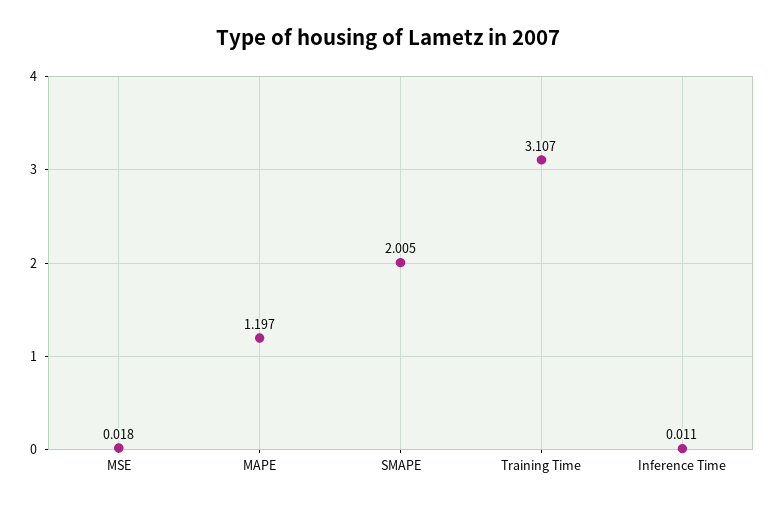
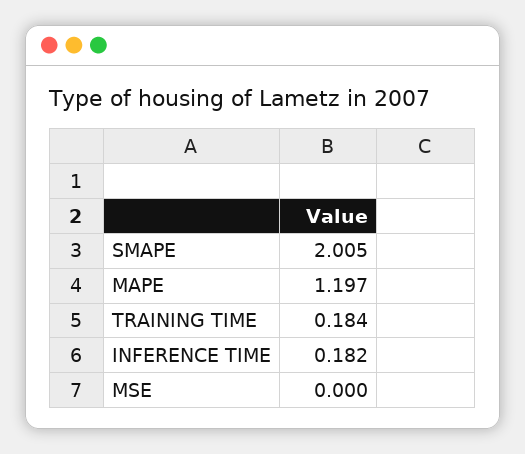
  {
-   "MSE": 0.018,
+   "MSE": 0,
    "MAPE": 1.197,
    "SMAPE": 2.005,
-   "Training Time": 3.107,
+   "Training Time": 0.184,
-   "Inference Time": 0.011
+   "Inference Time": 0.182
  }

